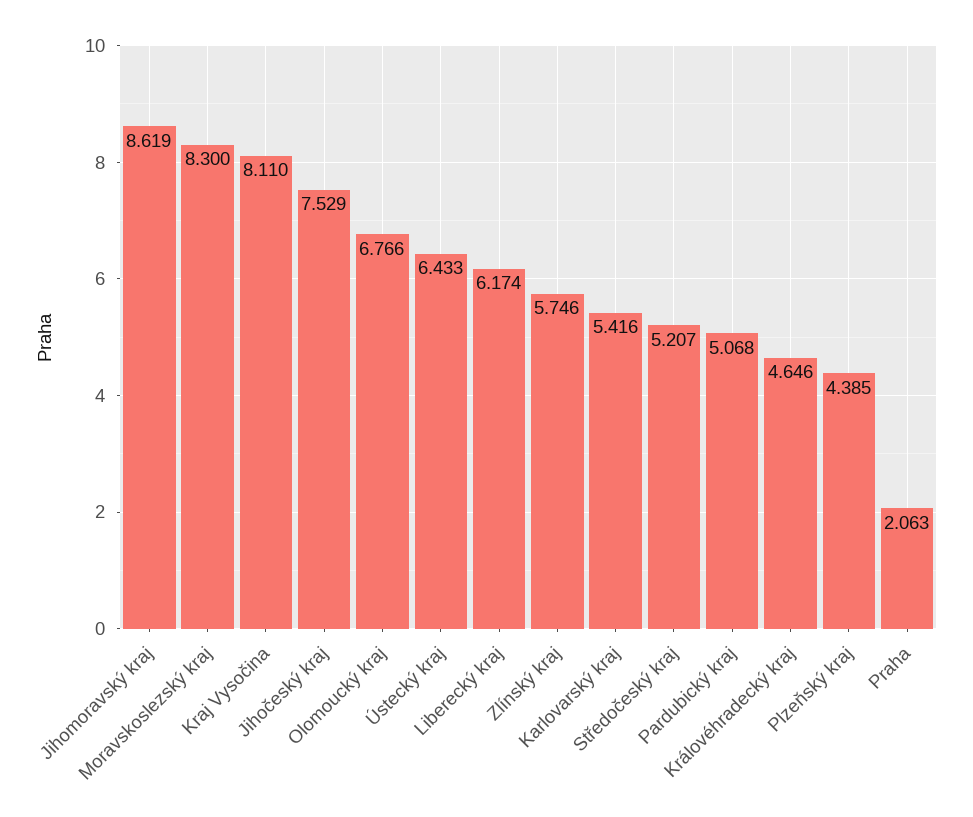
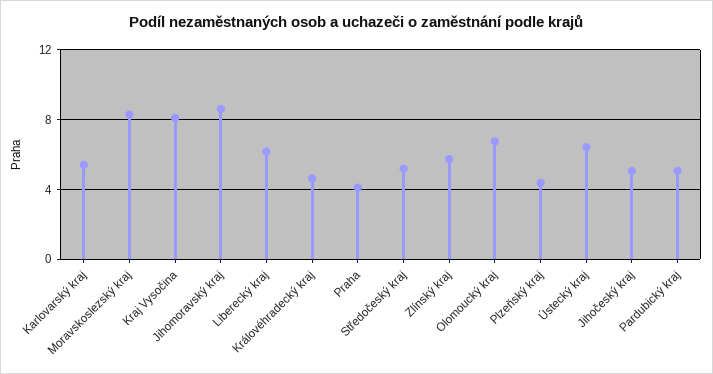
  {
    "Jihomoravský kraj": 8.619,
    "Moravskoslezský kraj": 8.3,
    "Kraj Vysočina": 8.11,
-   "Jihočeský kraj": 7.529,
+   "Jihočeský kraj": 5,
    "Olomoucký kraj": 6.766,
    "Ústecký kraj": 6.433,
    "Liberecký kraj": 6.174,
    "Zlínský kraj": 5.746,
    "Karlovarský kraj": 5.416,
    "Středočeský kraj": 5.207,
    "Pardubický kraj": 5.068,
    "Královéhradecký kraj": 4.646,
    "Plzeňský kraj": 4.385,
-   "Praha": 2.063
+   "Praha": 4
  }

